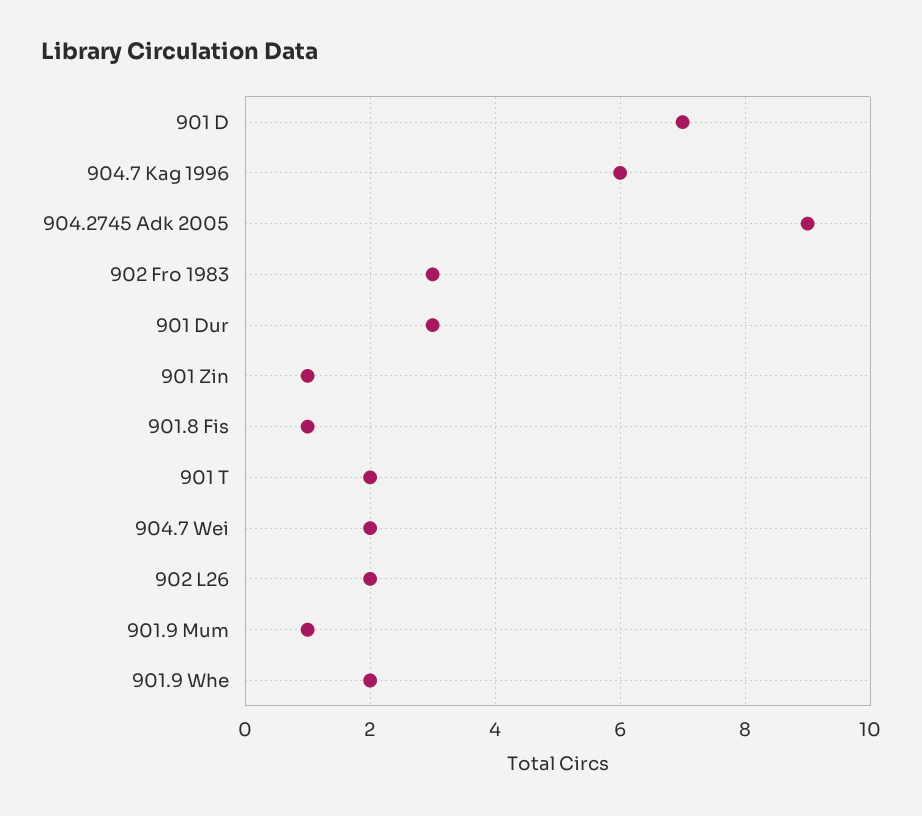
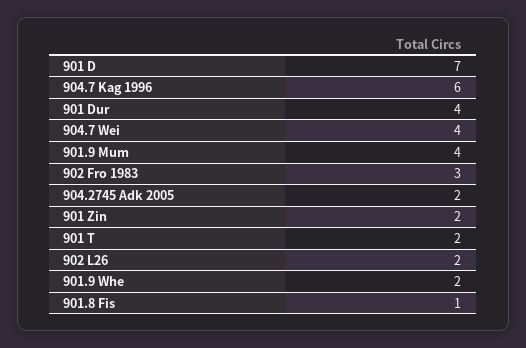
  {
    "901 D": 7,
    "904.7 Kag 1996": 6,
-   "904.2745 Adk 2005": 9,
+   "904.2745 Adk 2005": 2,
    "902 Fro 1983": 3,
-   "901 Dur": 3,
+   "901 Dur": 4,
-   "901 Zin": 1,
+   "901 Zin": 2,
    "901.8 Fis": 1,
    "901 T": 2,
-   "904.7 Wei": 2,
+   "904.7 Wei": 4,
    "902 L26": 2,
-   "901.9 Mum": 1,
+   "901.9 Mum": 4,
    "901.9 Whe": 2
  }

